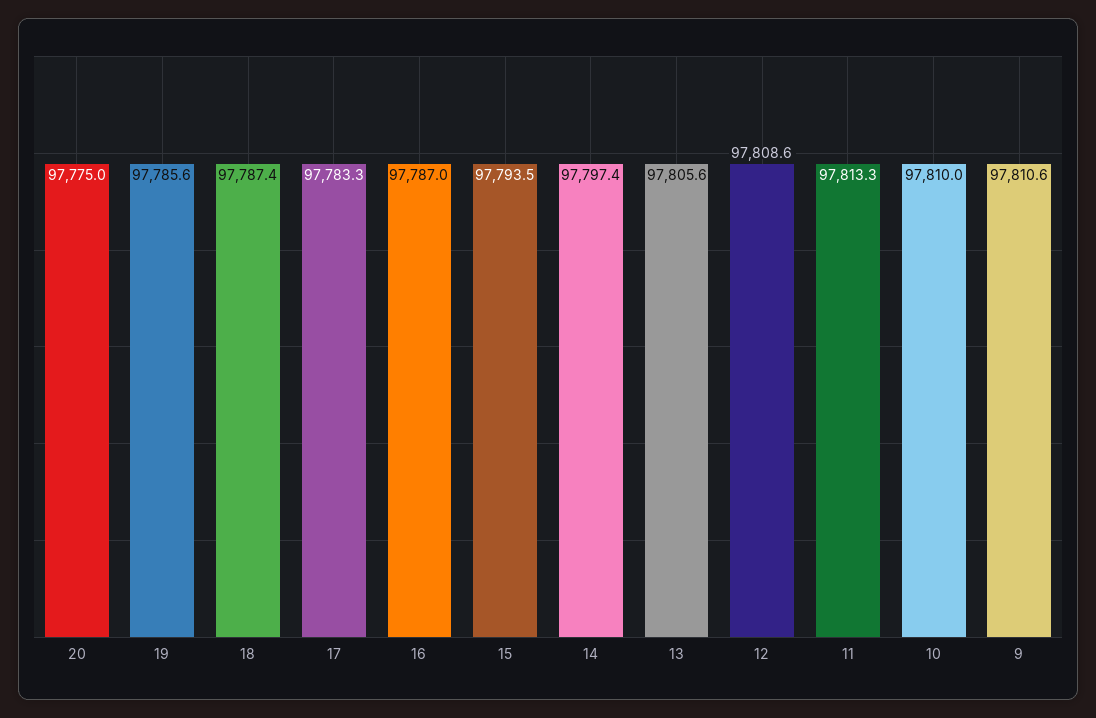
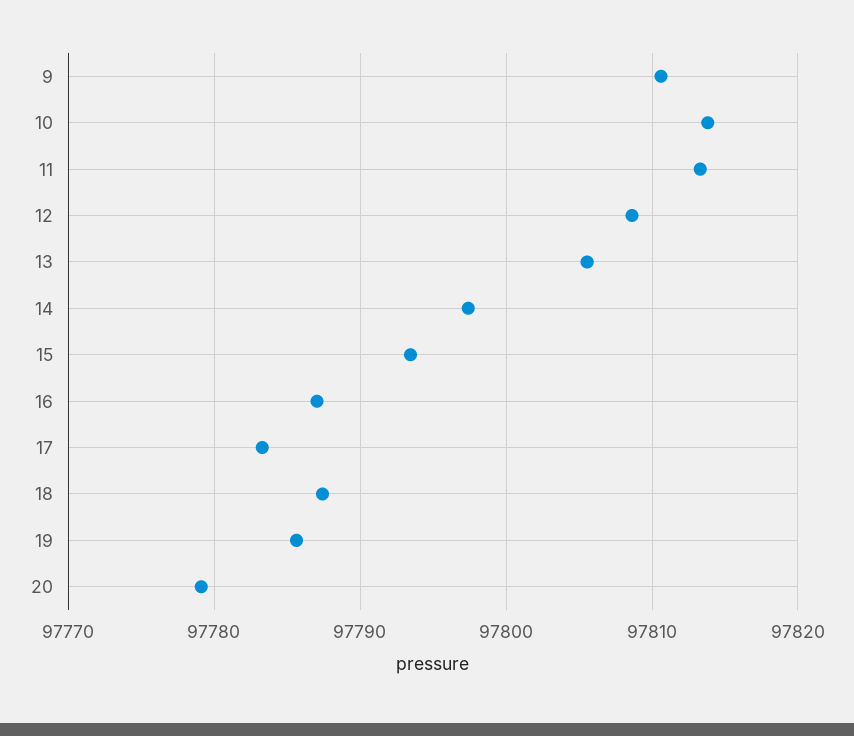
  {
-   "20": 97775,
+   "20": 97779,
    "19": 97785.6,
    "18": 97787.4,
    "17": 97783.3,
    "16": 97787,
    "15": 97793.5,
    "14": 97797.4,
    "13": 97805.6,
    "12": 97808.6,
    "11": 97813.3,
-   "10": 97810,
+   "10": 97814,
    "9": 97810.6
  }

